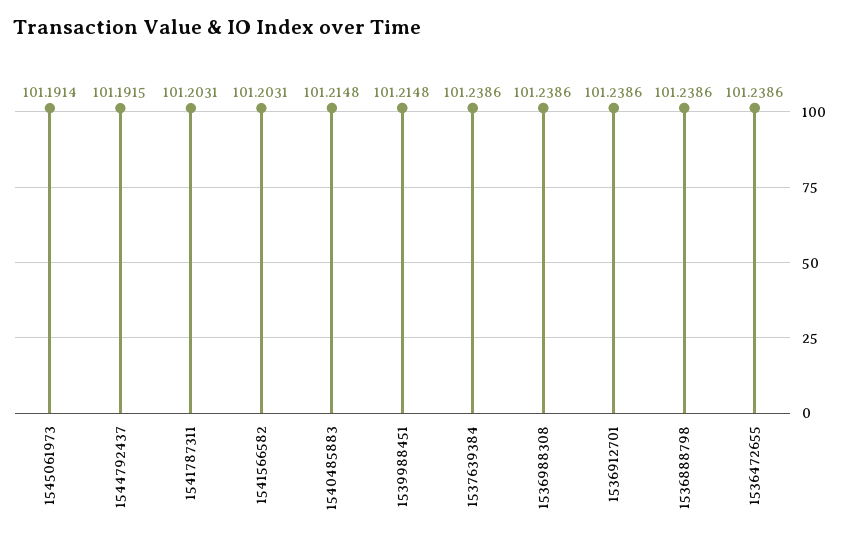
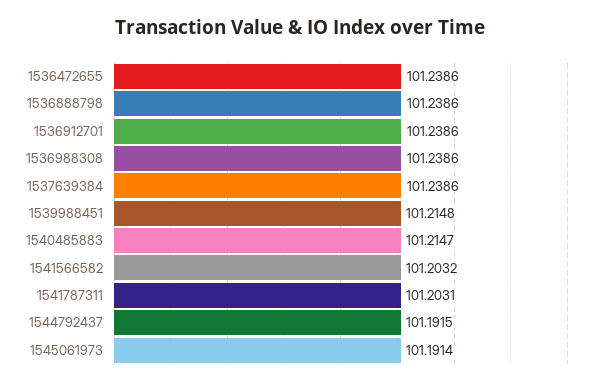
  {
    "1545061973": 101.1914,
    "1544792437": 101.1915,
    "1541787311": 101.2031,
-   "1541566582": 101.2031,
+   "1541566582": 101.2032,
-   "1540485883": 101.2148,
+   "1540485883": 101.2147,
    "1539988451": 101.2148,
    "1537639384": 101.2386,
    "1536988308": 101.2386,
    "1536912701": 101.2386,
    "1536888798": 101.2386,
    "1536472655": 101.2386
  }

